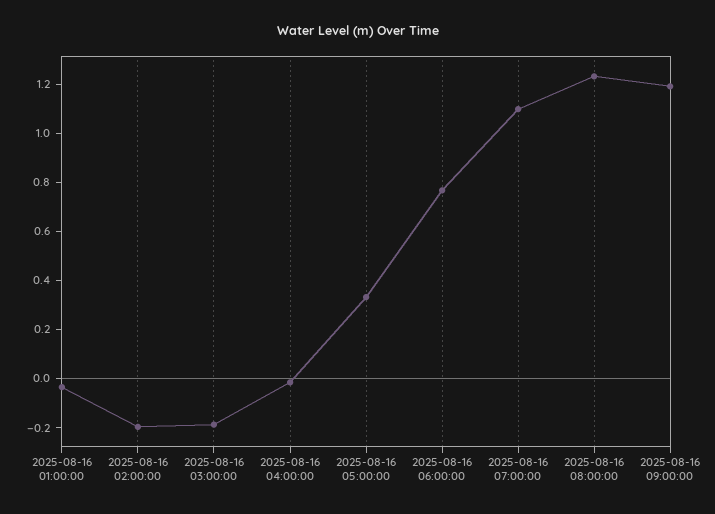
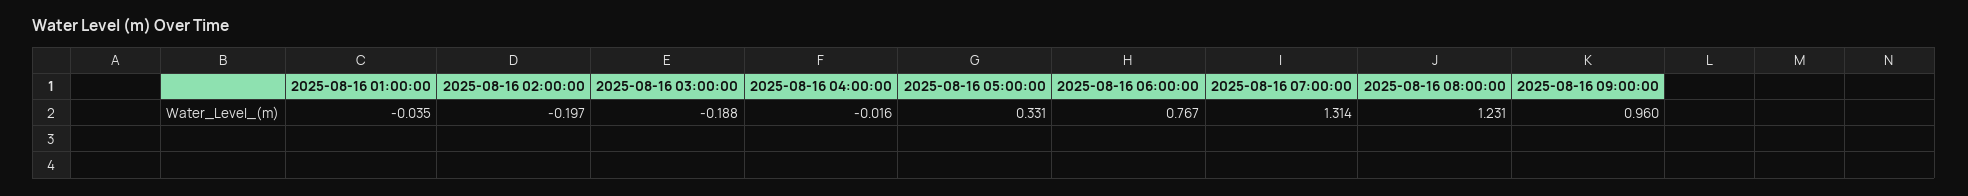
  {
    "2025-08-16 01:00:00": -0.035,
    "2025-08-16 02:00:00": -0.197,
    "2025-08-16 03:00:00": -0.188,
    "2025-08-16 04:00:00": -0.016,
    "2025-08-16 05:00:00": 0.331,
    "2025-08-16 06:00:00": 0.767,
-   "2025-08-16 07:00:00": 1.1,
+   "2025-08-16 07:00:00": 1.314,
    "2025-08-16 08:00:00": 1.231,
-   "2025-08-16 09:00:00": 1.2
+   "2025-08-16 09:00:00": 0.96
  }

